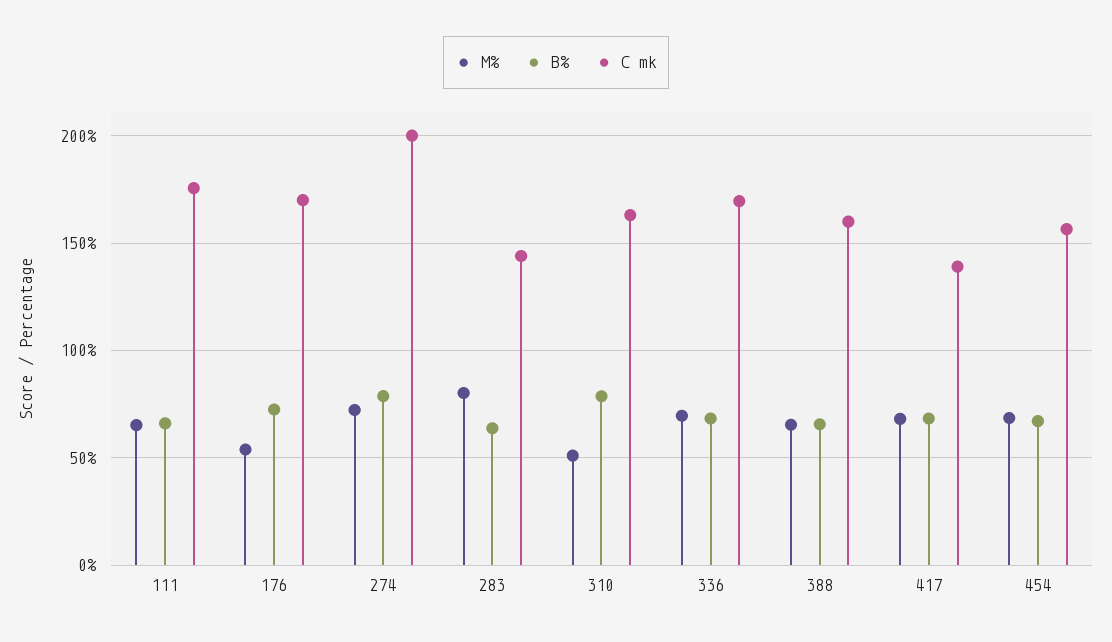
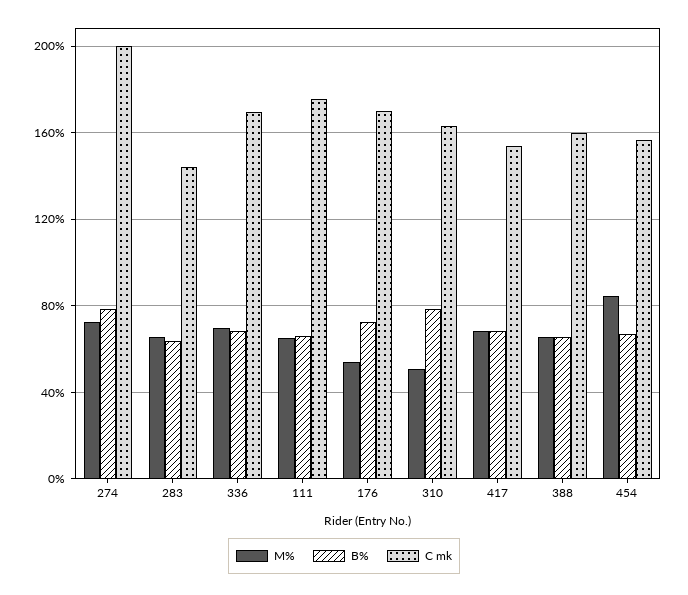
  {
    "M%": {
      "111": 65,
      "176": 55,
      "274": 70,
-     "283": 80,
+     "283": 65,
      "310": 50,
      "336": 70,
      "388": 65,
      "417": 70,
-     "454": 70
+     "454": 85
    },
    "B%": {
      "111": 65,
      "176": 75,
      "274": 80,
      "283": 65,
      "310": 80,
      "336": 70,
      "388": 65,
      "417": 70,
      "454": 65
    },
    "C mk": {
      "111": 175,
      "176": 170,
      "274": 200,
      "283": 145,
      "310": 165,
      "336": 170,
      "388": 160,
-     "417": 140,
+     "417": 155,
      "454": 155
    }
  }

